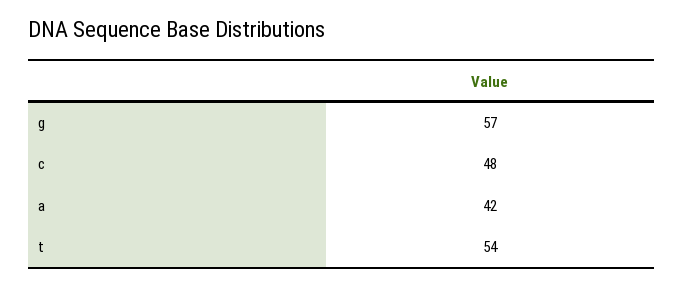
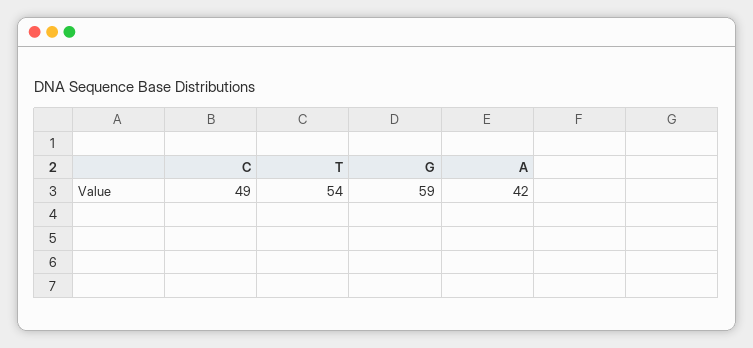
  {
-   "g": 57,
+   "g": 59,
-   "c": 48,
+   "c": 49,
    "a": 42,
    "t": 54
  }

